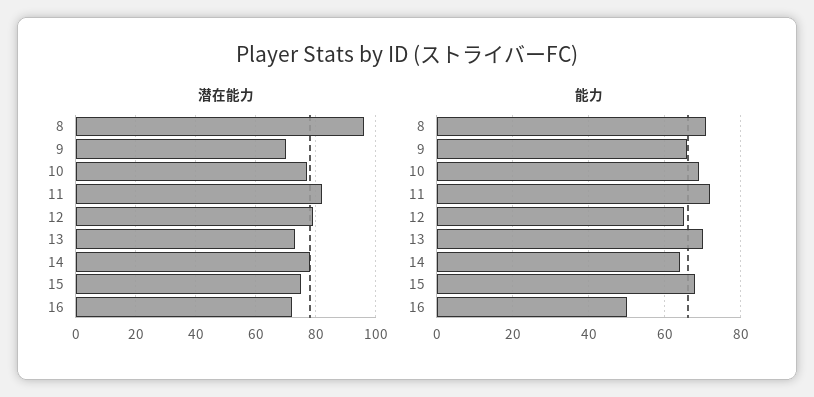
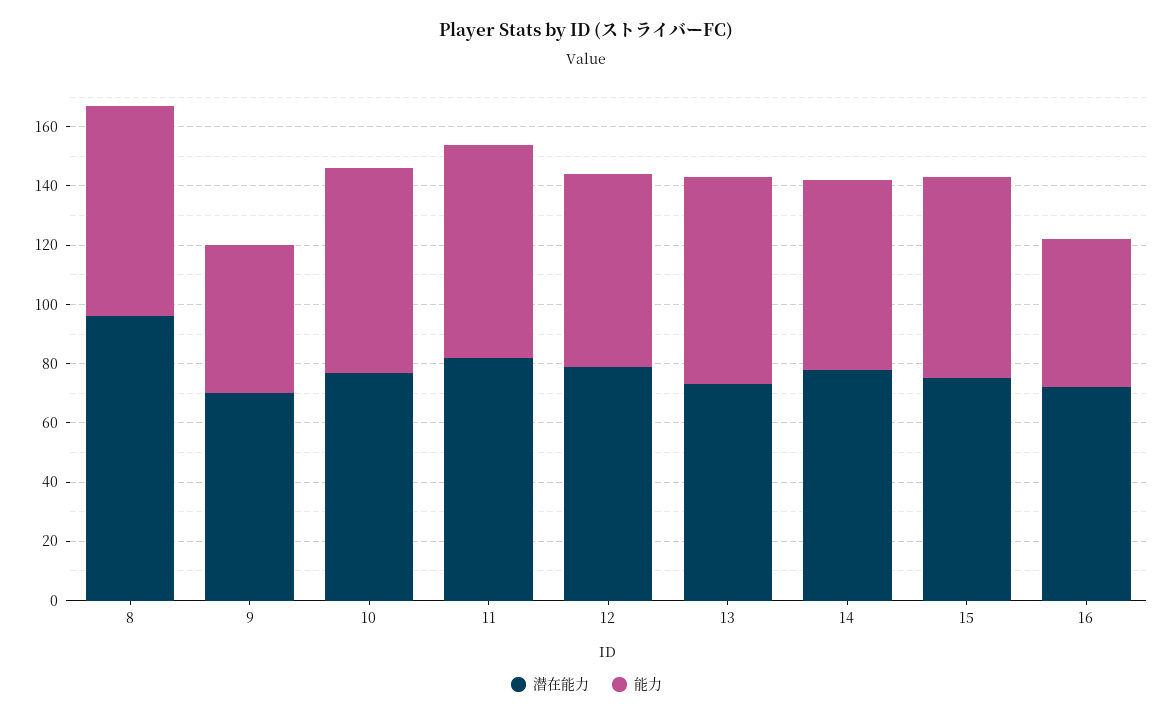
  {
    "潜在能力": {
      "8": 95,
      "9": 70,
      "10": 75,
      "11": 80,
      "12": 80,
      "13": 75,
      "14": 80,
      "15": 75,
      "16": 70
    },
    "能力": {
      "8": 70,
-     "9": 65,
+     "9": 50,
      "10": 70,
      "11": 70,
      "12": 65,
      "13": 70,
      "14": 65,
      "15": 70,
      "16": 50
    }
  }

